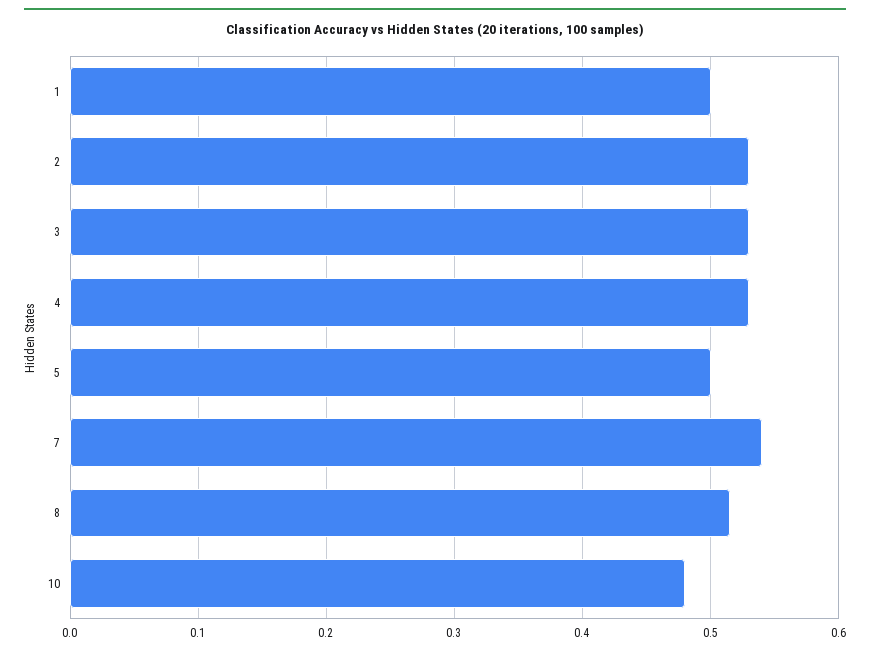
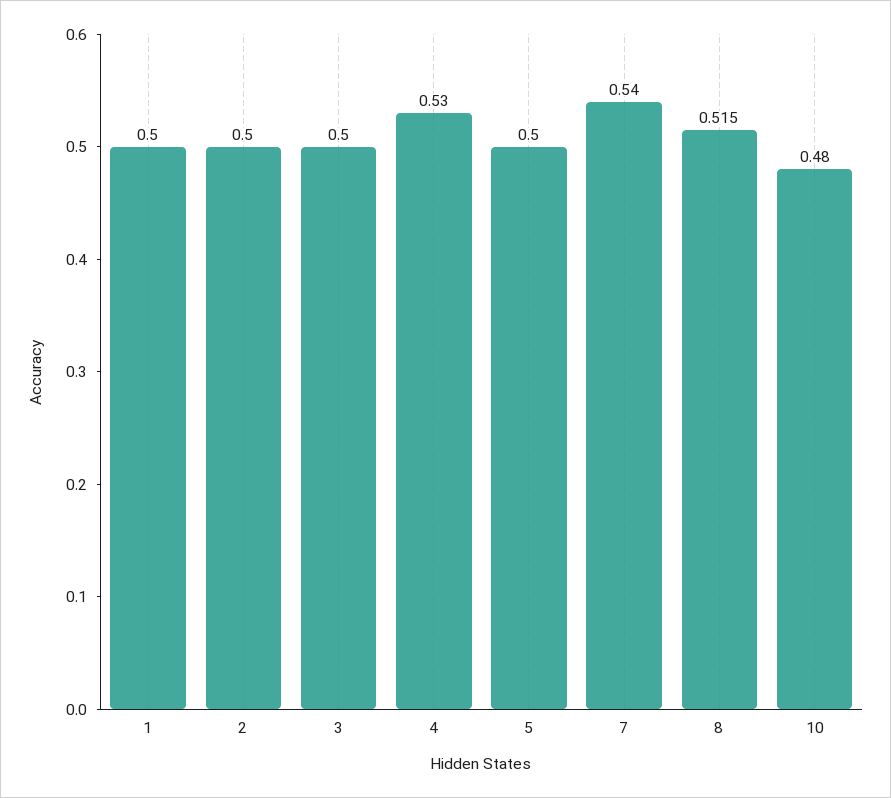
  {
    "1": 0.5,
-   "2": 0.53,
+   "2": 0.5,
-   "3": 0.53,
+   "3": 0.5,
    "4": 0.53,
    "5": 0.5,
    "7": 0.54,
    "8": 0.515,
    "10": 0.48
  }

